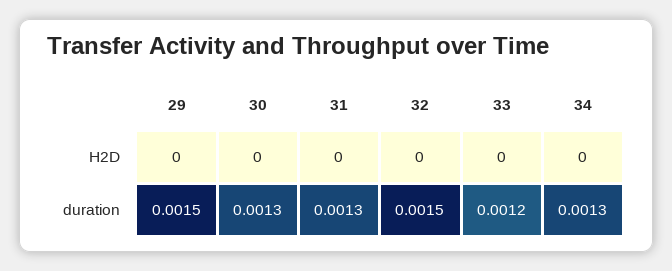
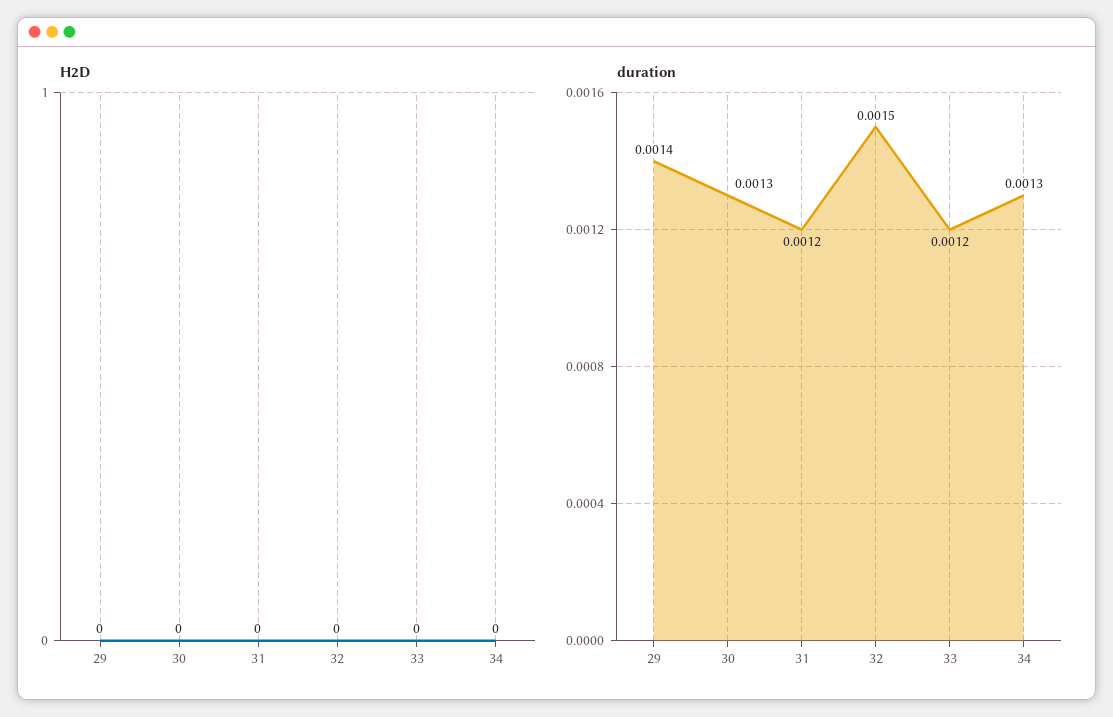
  {
    "H2D": {
      "29": 0,
      "30": 0,
      "31": 0,
      "32": 0,
      "33": 0,
      "34": 0
    },
    "duration": {
-     "29": 0.0015,
+     "29": 0.0014,
      "30": 0.0013,
-     "31": 0.0013,
+     "31": 0.0012,
      "32": 0.0015,
      "33": 0.0012,
      "34": 0.0013
    }
  }

